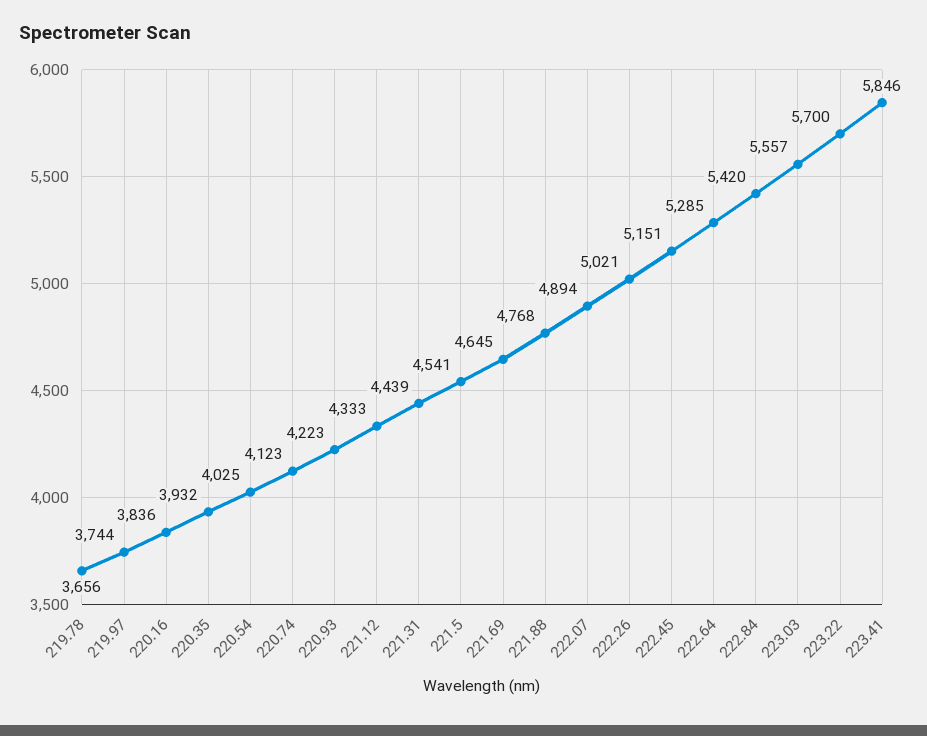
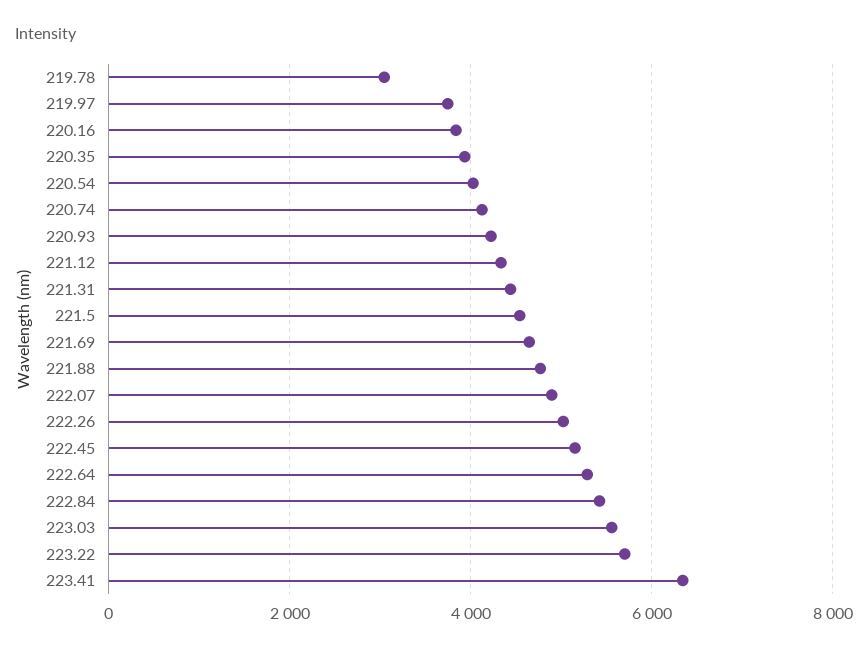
  {
-   "219.78": 3656,
+   "219.78": 3000,
    "219.97": 3744,
    "220.16": 3836,
    "220.35": 3932,
    "220.54": 4025,
    "220.74": 4123,
    "220.93": 4223,
    "221.12": 4333,
    "221.31": 4439,
    "221.5": 4541,
    "221.69": 4645,
    "221.88": 4768,
    "222.07": 4894,
    "222.26": 5021,
    "222.45": 5151,
    "222.64": 5285,
    "222.84": 5420,
    "223.03": 5557,
    "223.22": 5700,
-   "223.41": 5846
+   "223.41": 6400
  }

